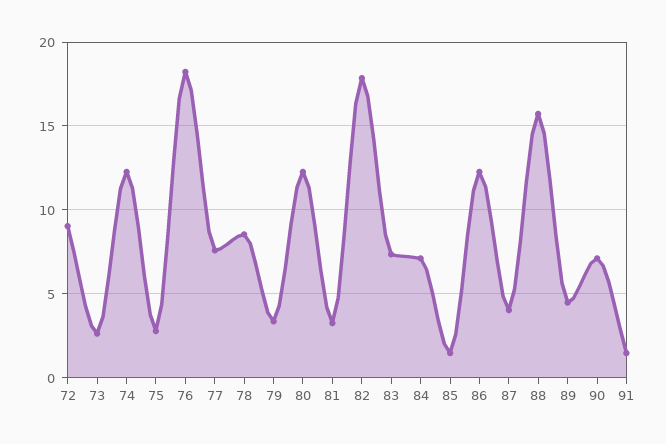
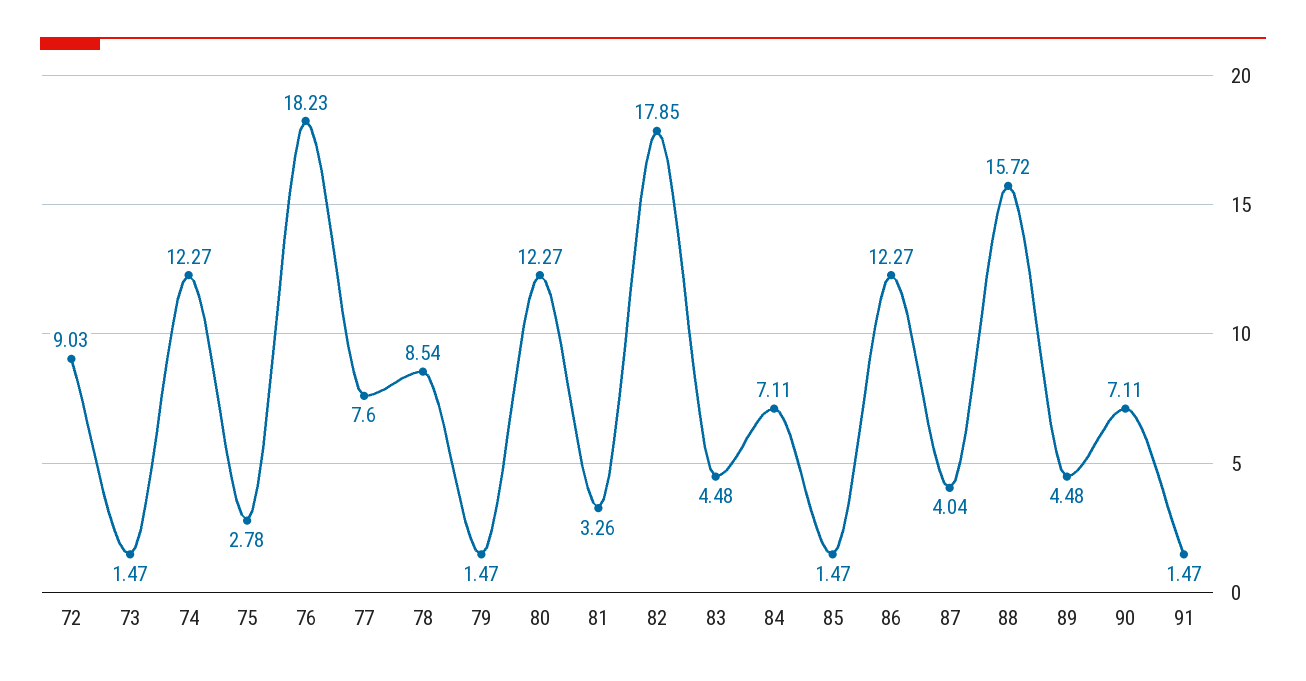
  {
    "72": 9.03,
-   "73": 2.5,
+   "73": 1.47,
    "74": 12.27,
    "75": 2.78,
    "76": 18.23,
    "77": 7.6,
    "78": 8.54,
-   "79": 3.5,
+   "79": 1.47,
    "80": 12.27,
    "81": 3.26,
    "82": 17.85,
-   "83": 7.5,
+   "83": 4.48,
    "84": 7.11,
    "85": 1.47,
    "86": 12.27,
    "87": 4.04,
    "88": 15.72,
    "89": 4.48,
    "90": 7.11,
    "91": 1.47
  }

